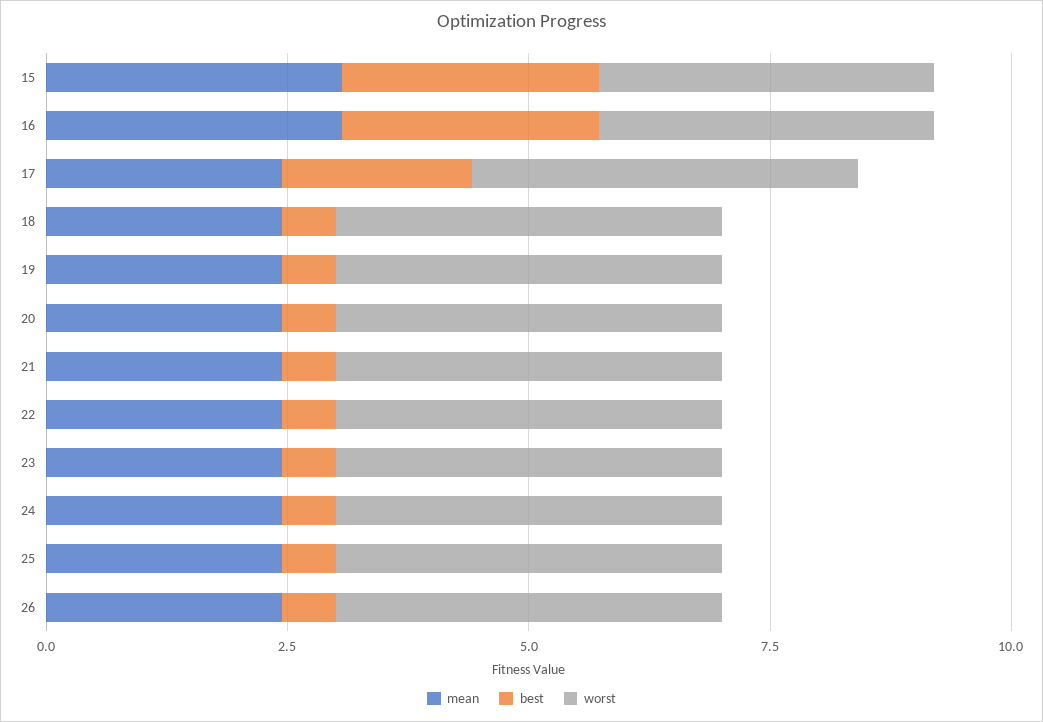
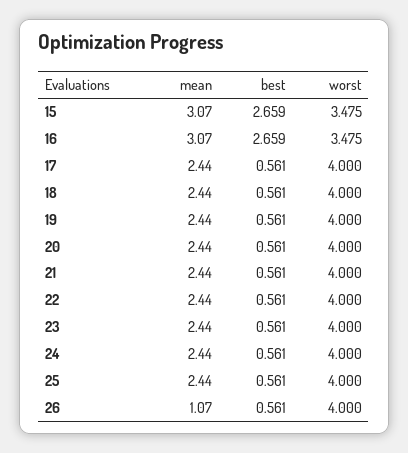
  {
    "mean": {
      "15": 3.07,
      "16": 3.07,
      "17": 2.44,
      "18": 2.44,
      "19": 2.44,
      "20": 2.44,
      "21": 2.44,
      "22": 2.44,
      "23": 2.44,
      "24": 2.44,
      "25": 2.44,
-     "26": 2.5
+     "26": 1.07
    },
    "best": {
      "15": 2.659,
      "16": 2.659,
-     "17": 2,
+     "17": 0.561,
      "18": 0.561,
      "19": 0.561,
      "20": 0.561,
      "21": 0.561,
      "22": 0.561,
      "23": 0.561,
      "24": 0.561,
      "25": 0.561,
      "26": 0.561
    },
    "worst": {
      "15": 3.475,
      "16": 3.475,
      "17": 4,
      "18": 4,
      "19": 4,
      "20": 4,
      "21": 4,
      "22": 4,
      "23": 4,
      "24": 4,
      "25": 4,
      "26": 4
    }
  }

